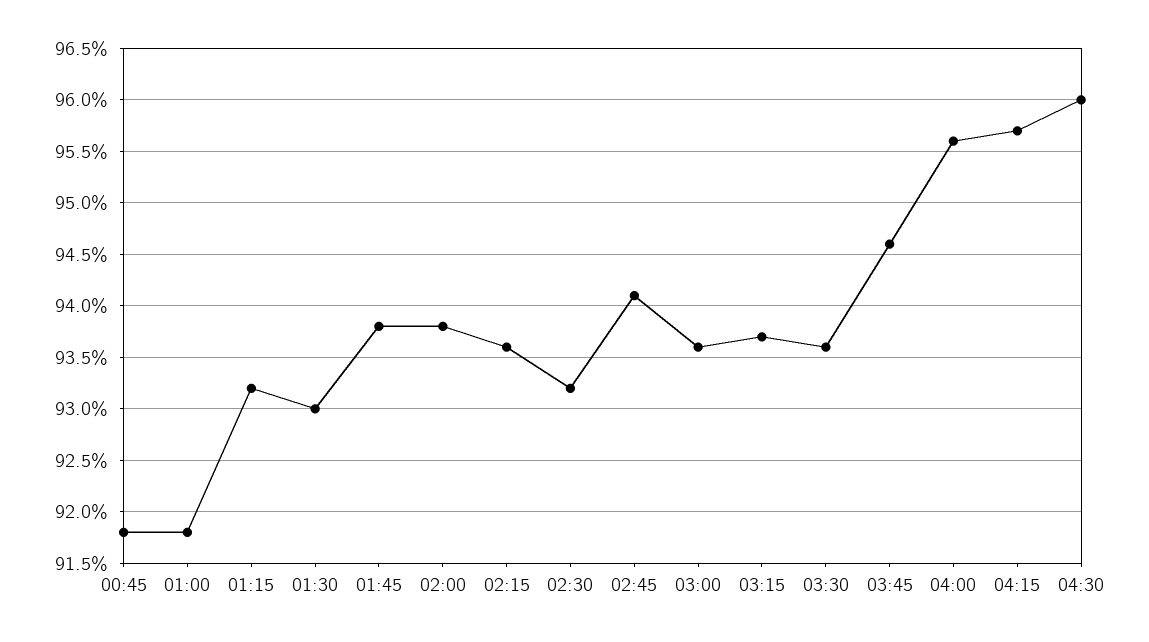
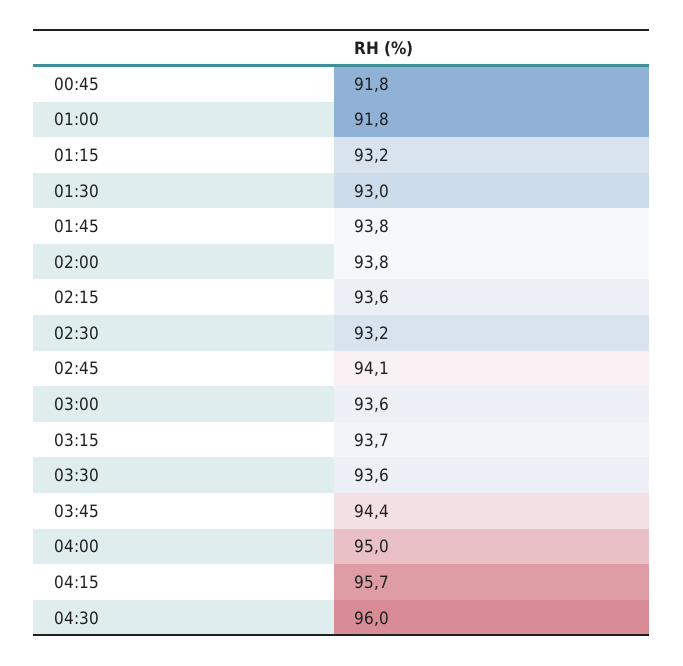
  {
    "00:45": 91.8,
    "01:00": 91.8,
    "01:15": 93.2,
    "01:30": 93,
    "01:45": 93.8,
    "02:00": 93.8,
    "02:15": 93.6,
    "02:30": 93.2,
    "02:45": 94.1,
    "03:00": 93.6,
    "03:15": 93.7,
    "03:30": 93.6,
-   "03:45": 94.6,
+   "03:45": 94.4,
-   "04:00": 95.6,
+   "04:00": 95,
    "04:15": 95.7,
    "04:30": 96
  }

